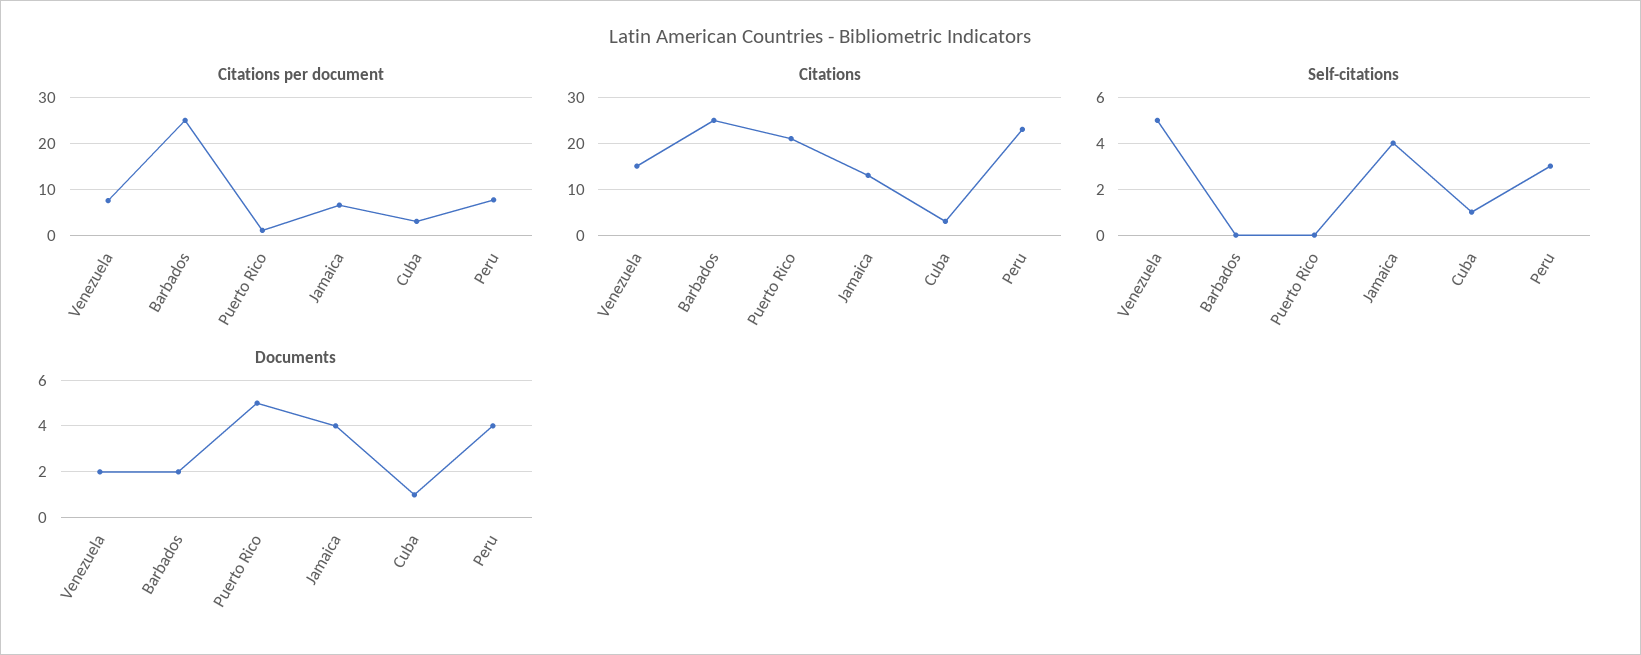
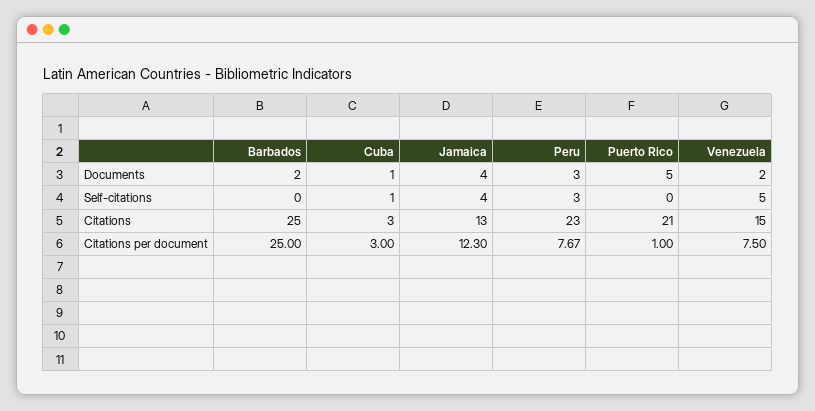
  {
    "Citations per document": {
      "Venezuela": 7.5,
      "Barbados": 25,
      "Puerto Rico": 1,
-     "Jamaica": 6,
+     "Jamaica": 12.3,
      "Cuba": 3,
      "Peru": 7.67
    },
    "Citations": {
      "Venezuela": 15,
      "Barbados": 25,
      "Puerto Rico": 21,
      "Jamaica": 13,
      "Cuba": 3,
      "Peru": 23
    },
    "Self-citations": {
      "Venezuela": 5,
      "Barbados": 0,
      "Puerto Rico": 0,
      "Jamaica": 4,
      "Cuba": 1,
      "Peru": 3
    },
    "Documents": {
      "Venezuela": 2,
      "Barbados": 2,
      "Puerto Rico": 5,
      "Jamaica": 4,
      "Cuba": 1,
-     "Peru": 4
+     "Peru": 3
    }
  }

